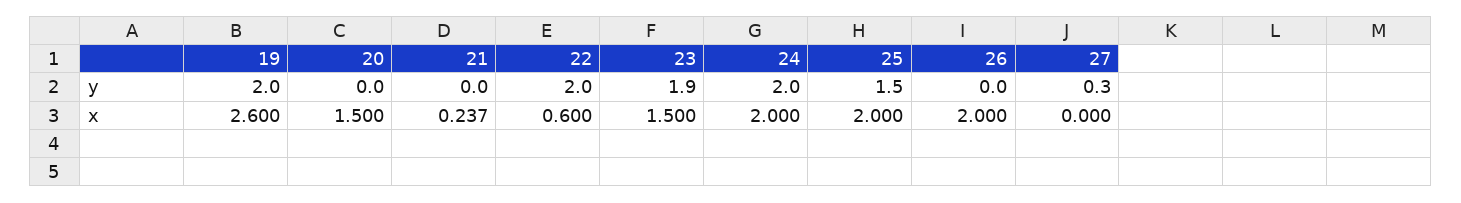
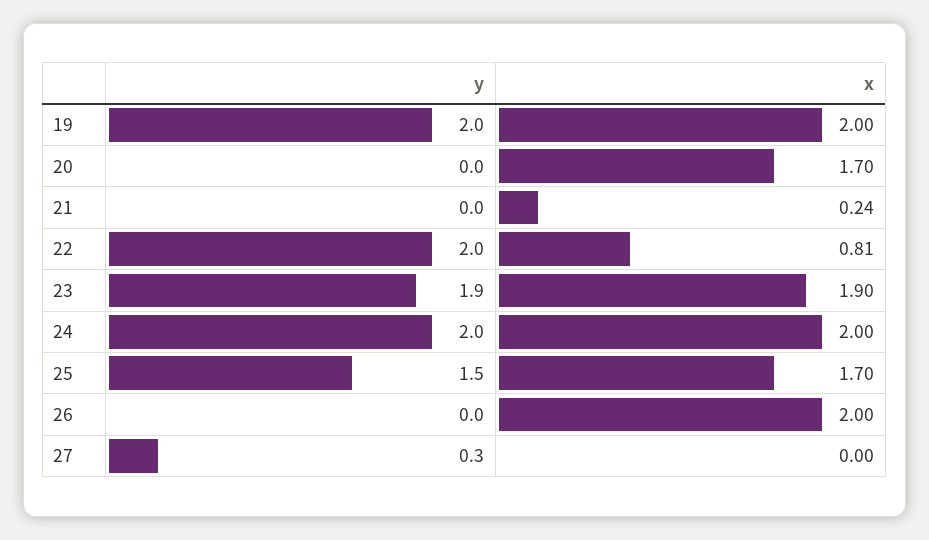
  {
    "19": {
      "y": 2,
-     "x": 2.6
+     "x": 2
    },
    "20": {
      "y": 0,
-     "x": 1.5
+     "x": 1.7
    },
    "21": {
      "y": 0,
      "x": 0.237
    },
    "22": {
      "y": 2,
-     "x": 0.6
+     "x": 0.81
    },
    "23": {
      "y": 1.9,
-     "x": 1.5
+     "x": 1.9
    },
    "24": {
      "y": 2,
      "x": 2
    },
    "25": {
      "y": 1.5,
-     "x": 2
+     "x": 1.7
    },
    "26": {
      "y": 0,
      "x": 2
    },
    "27": {
      "y": 0.3,
      "x": 0
    }
  }

